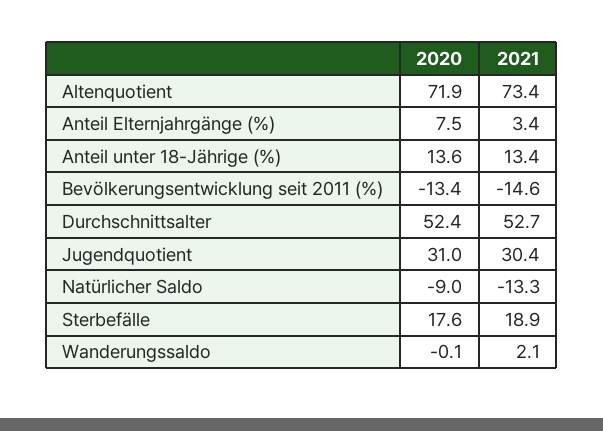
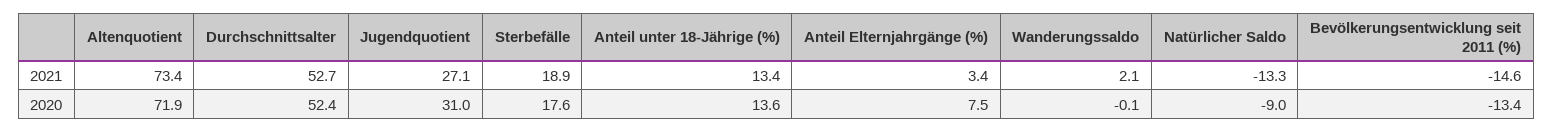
  {
    "2020": {
      "Altenquotient": 71.9,
      "Anteil Elternjahrgänge (%)": 7.5,
      "Anteil unter 18-Jährige (%)": 13.6,
      "Bevölkerungsentwicklung seit 2011 (%)": -13.4,
      "Durchschnittsalter": 52.4,
      "Jugendquotient": 31,
      "Natürlicher Saldo": -9,
      "Sterbefälle": 17.6,
      "Wanderungssaldo": -0.1
    },
    "2021": {
      "Altenquotient": 73.4,
      "Anteil Elternjahrgänge (%)": 3.4,
      "Anteil unter 18-Jährige (%)": 13.4,
      "Bevölkerungsentwicklung seit 2011 (%)": -14.6,
      "Durchschnittsalter": 52.7,
-     "Jugendquotient": 30.4,
+     "Jugendquotient": 27.1,
      "Natürlicher Saldo": -13.3,
      "Sterbefälle": 18.9,
      "Wanderungssaldo": 2.1
    }
  }

